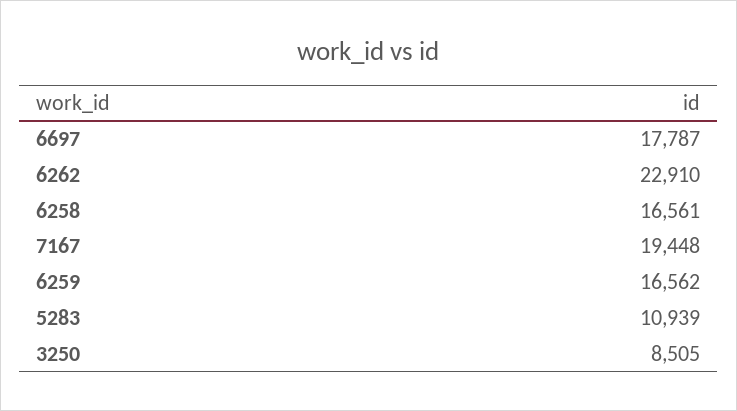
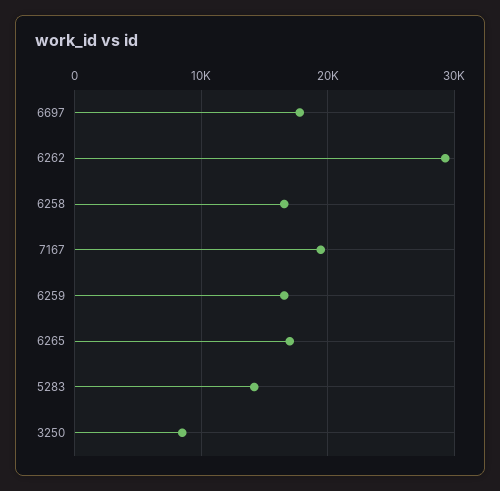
  {
    "6697": 17787,
-   "6262": 22910,
+   "6262": 29000,
    "6258": 16561,
    "7167": 19448,
    "6259": 16562,
-   "5283": 10939,
+   "5283": 14000,
-   "3250": 8505
+   "3250": 8505,
+   "6265": 17000
  }

